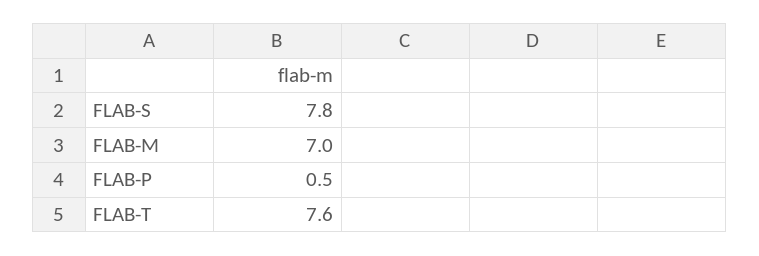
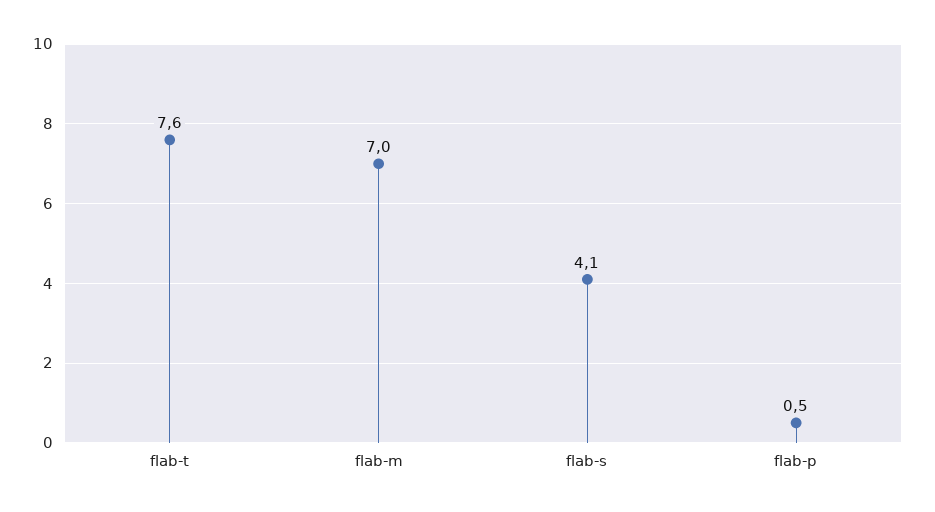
  {
-   "FLAB-S": 7.8,
+   "FLAB-S": 4.1,
    "FLAB-M": 7,
    "FLAB-P": 0.5,
    "FLAB-T": 7.6
  }

